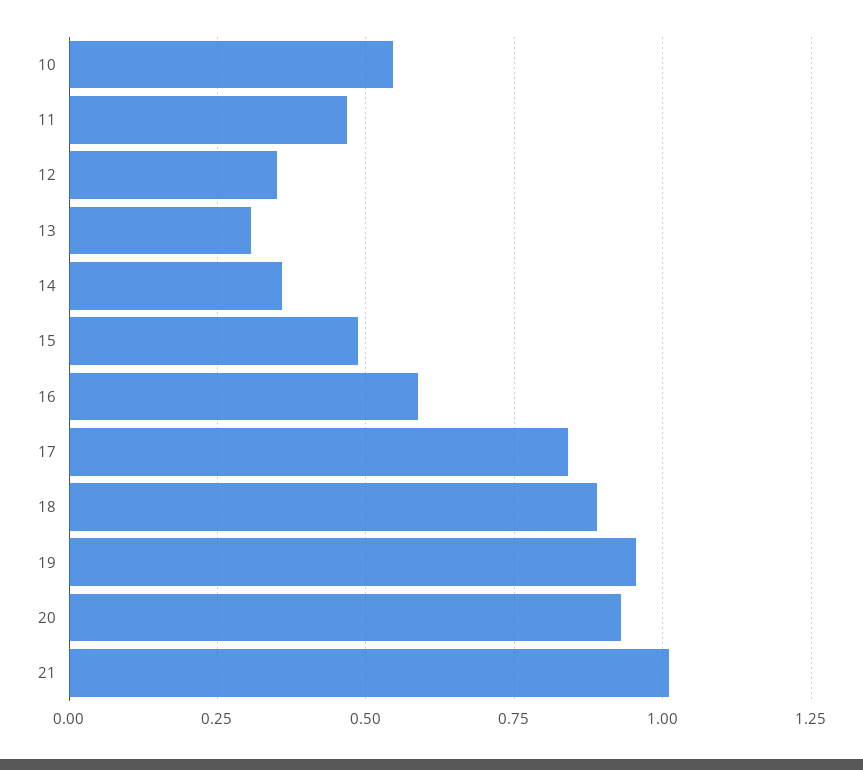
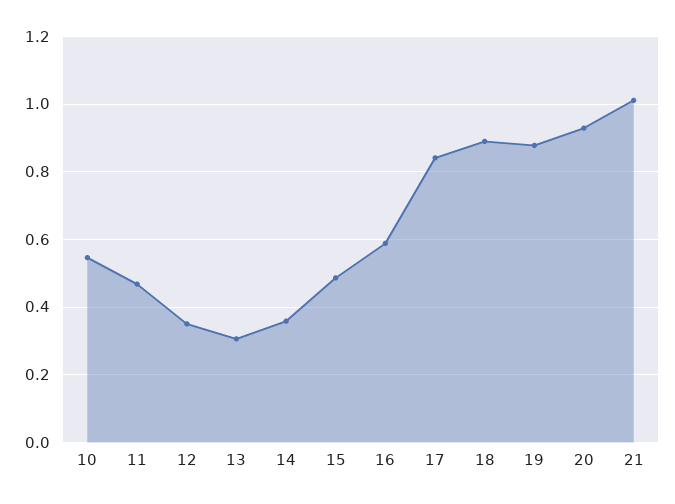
  {
    "10": 0.54,
    "11": 0.46,
    "12": 0.36,
    "13": 0.3,
    "14": 0.36,
    "15": 0.48,
    "16": 0.58,
    "17": 0.84,
    "18": 0.9,
-   "19": 0.95,
+   "19": 0.88,
    "20": 0.92,
    "21": 1.02
  }

